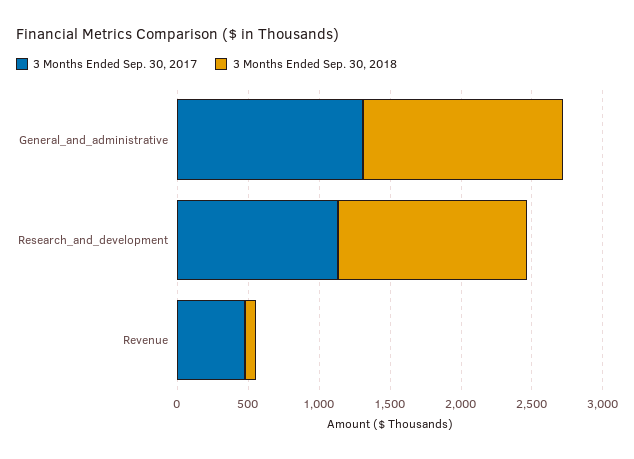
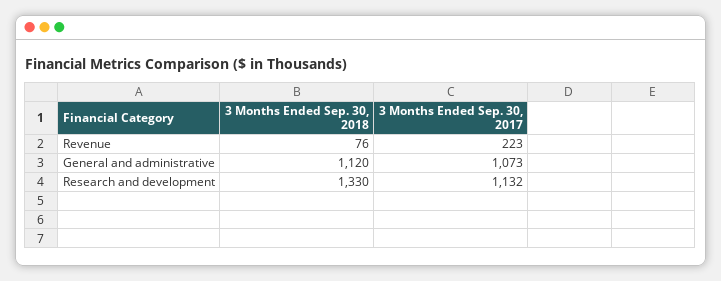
  {
    "3 Months Ended Sep. 30, 2017": {
-     "General_and_administrative": 1300,
+     "General_and_administrative": 1073,
      "Research_and_development": 1132,
-     "Revenue": 500
+     "Revenue": 223
    },
    "3 Months Ended Sep. 30, 2018": {
-     "General_and_administrative": 1400,
+     "General_and_administrative": 1120,
      "Research_and_development": 1330,
      "Revenue": 76
    }
  }

